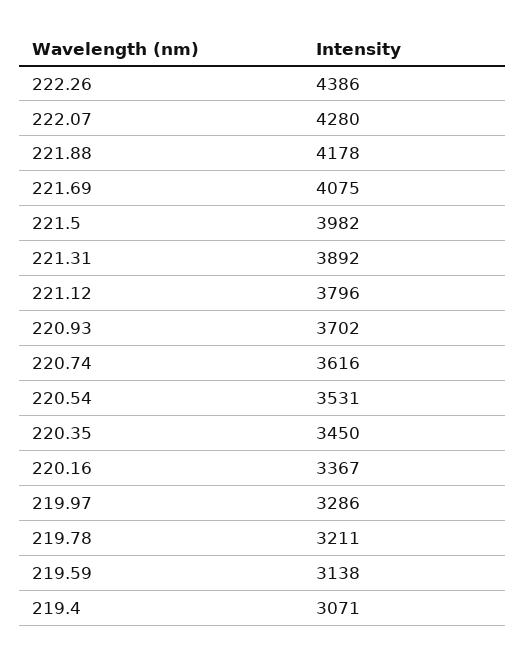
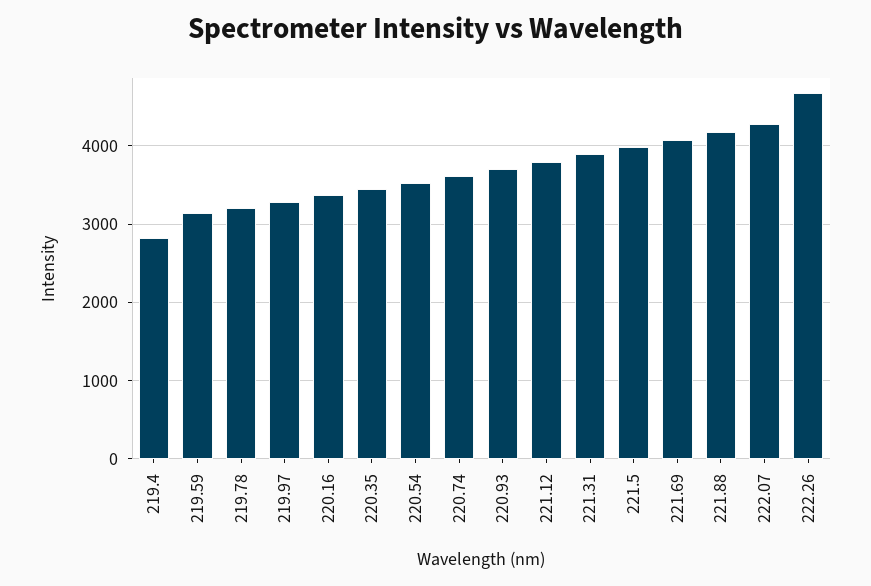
  {
-   "222.26": 4386,
+   "222.26": 4700,
    "222.07": 4280,
    "221.88": 4178,
    "221.69": 4075,
    "221.5": 3982,
    "221.31": 3892,
    "221.12": 3796,
    "220.93": 3702,
    "220.74": 3616,
    "220.54": 3531,
    "220.35": 3450,
    "220.16": 3367,
    "219.97": 3286,
    "219.78": 3211,
    "219.59": 3138,
-   "219.4": 3071
+   "219.4": 2800
  }

